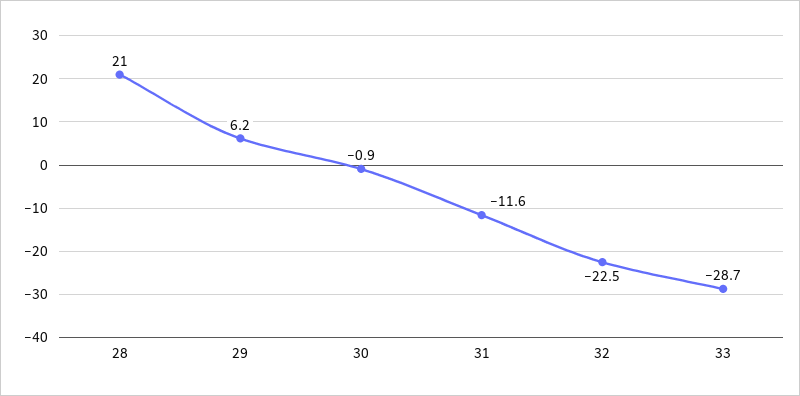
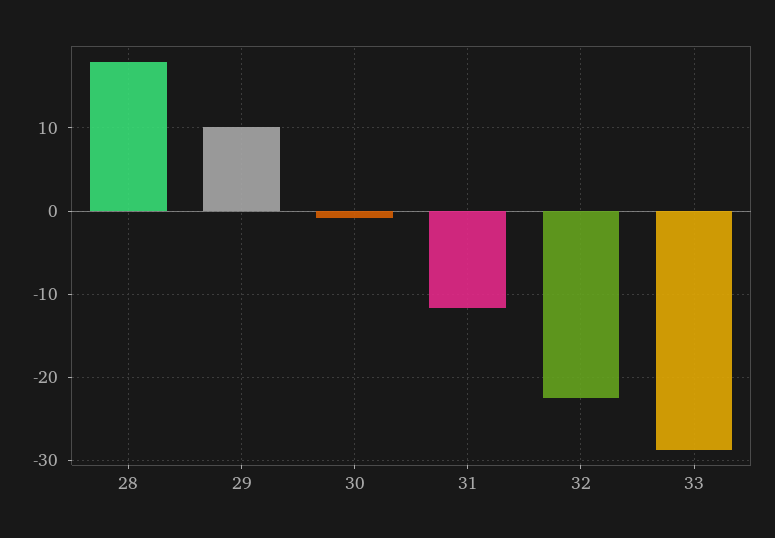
  {
-   "28": 21,
+   "28": 18,
-   "29": 6.2,
+   "29": 10,
    "30": -0.9,
    "31": -11.6,
    "32": -22.5,
    "33": -28.7
  }

